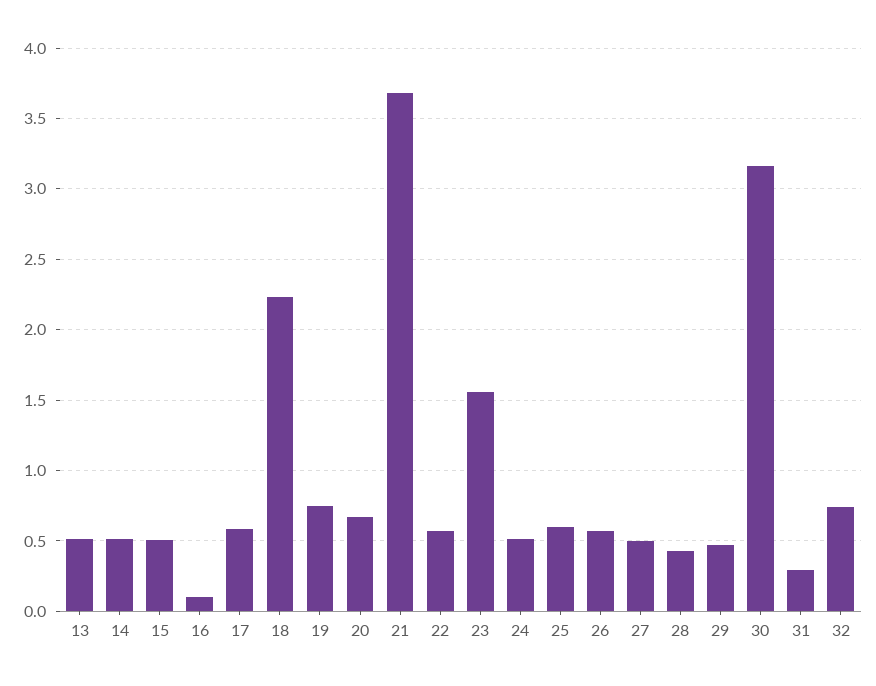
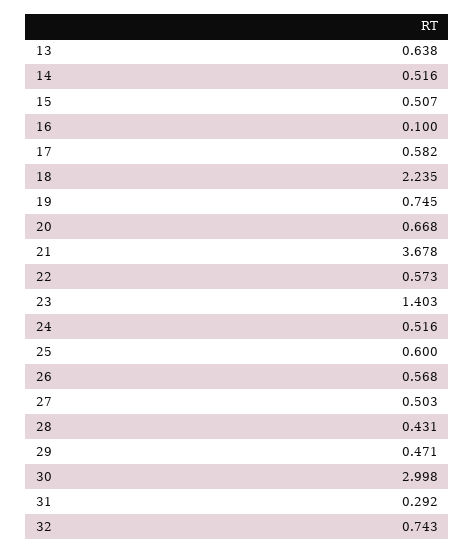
  {
-   "13": 0.5,
+   "13": 0.638,
    "14": 0.516,
    "15": 0.507,
    "16": 0.1,
    "17": 0.582,
    "18": 2.235,
    "19": 0.745,
    "20": 0.668,
    "21": 3.678,
    "22": 0.573,
-   "23": 1.55,
+   "23": 1.403,
    "24": 0.516,
    "25": 0.6,
    "26": 0.568,
    "27": 0.503,
    "28": 0.431,
    "29": 0.471,
-   "30": 3.15,
+   "30": 2.998,
    "31": 0.292,
    "32": 0.743
  }

